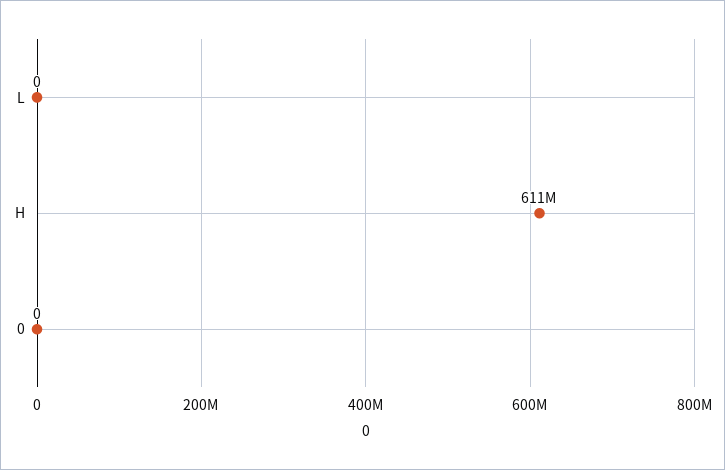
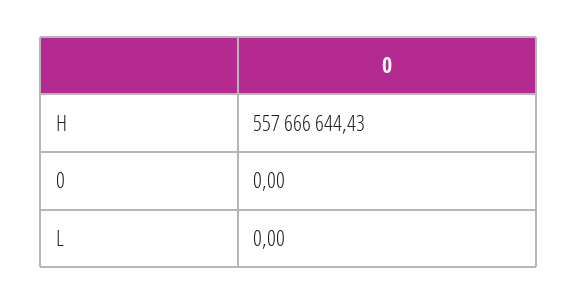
  {
    "L": 0,
-   "H": 611000000,
+   "H": 557666644.43,
    "0": 0
  }

